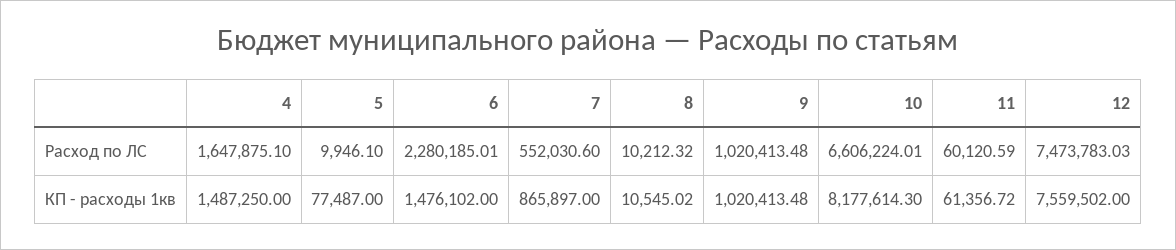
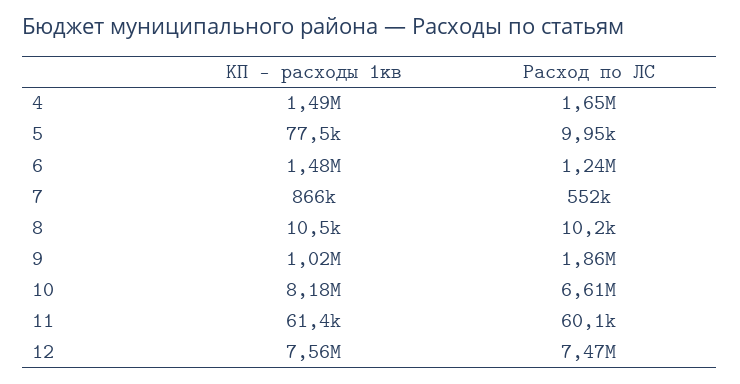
  {
    "4": {
      "Расход по ЛС": 1647875.1,
      "КП - расходы 1кв": 1487250
    },
    "5": {
      "Расход по ЛС": 9946.1,
      "КП - расходы 1кв": 77487
    },
    "6": {
-     "Расход по ЛС": 2280185.01,
+     "Расход по ЛС": 1240000,
      "КП - расходы 1кв": 1476102
    },
    "7": {
      "Расход по ЛС": 552030.6,
      "КП - расходы 1кв": 865897
    },
    "8": {
      "Расход по ЛС": 10212.32,
      "КП - расходы 1кв": 10545.02
    },
    "9": {
-     "Расход по ЛС": 1020413.48,
+     "Расход по ЛС": 1860000,
      "КП - расходы 1кв": 1020413.48
    },
    "10": {
      "Расход по ЛС": 6606224.01,
      "КП - расходы 1кв": 8177614.3
    },
    "11": {
      "Расход по ЛС": 60120.59,
      "КП - расходы 1кв": 61356.72
    },
    "12": {
      "Расход по ЛС": 7473783.03,
      "КП - расходы 1кв": 7559502
    }
  }

